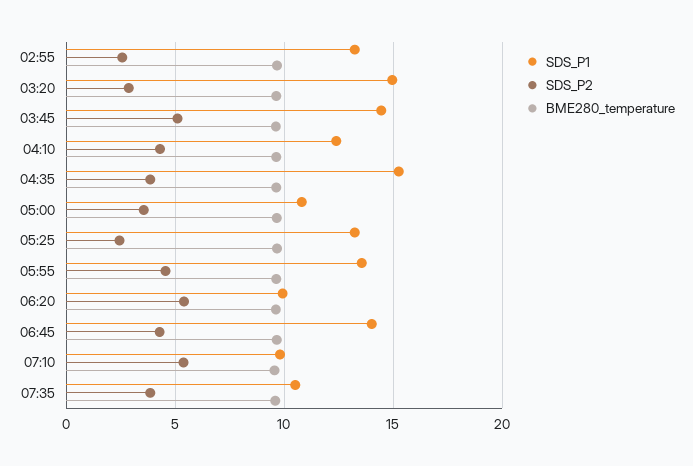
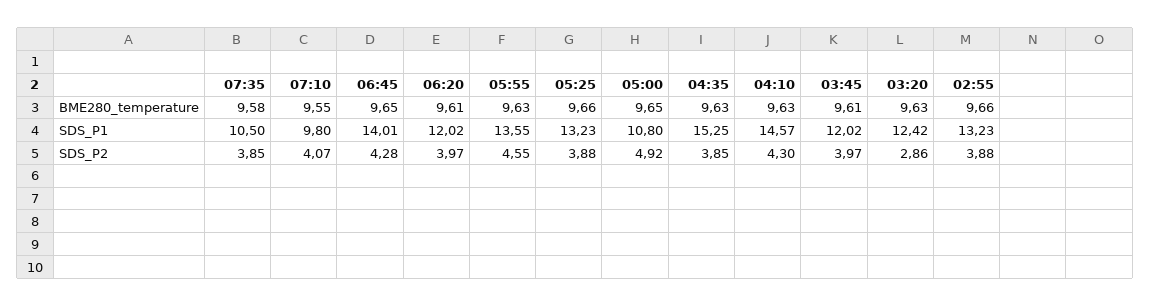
  {
    "SDS_P1": {
      "02:55": 13.23,
-     "03:20": 15,
+     "03:20": 12.42,
-     "03:45": 14.5,
+     "03:45": 12.02,
-     "04:10": 12.5,
+     "04:10": 14.57,
      "04:35": 15.25,
      "05:00": 10.8,
      "05:25": 13.23,
      "05:55": 13.55,
-     "06:20": 10,
+     "06:20": 12.02,
      "06:45": 14.01,
      "07:10": 9.8,
      "07:35": 10.5
    },
    "SDS_P2": {
-     "02:55": 2.5,
+     "02:55": 3.88,
      "03:20": 2.86,
-     "03:45": 5,
+     "03:45": 3.97,
      "04:10": 4.3,
      "04:35": 3.85,
-     "05:00": 3.5,
+     "05:00": 4.92,
-     "05:25": 2.5,
+     "05:25": 3.88,
      "05:55": 4.55,
-     "06:20": 5.5,
+     "06:20": 3.97,
      "06:45": 4.28,
-     "07:10": 5.5,
+     "07:10": 4.07,
      "07:35": 3.85
    },
    "BME280_temperature": {
      "02:55": 9.66,
      "03:20": 9.63,
      "03:45": 9.61,
      "04:10": 9.63,
      "04:35": 9.63,
      "05:00": 9.65,
      "05:25": 9.66,
      "05:55": 9.63,
      "06:20": 9.61,
      "06:45": 9.65,
      "07:10": 9.55,
      "07:35": 9.58
    }
  }

